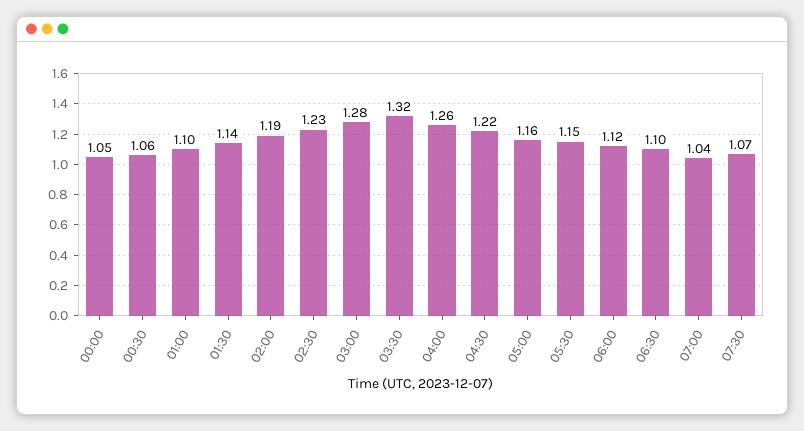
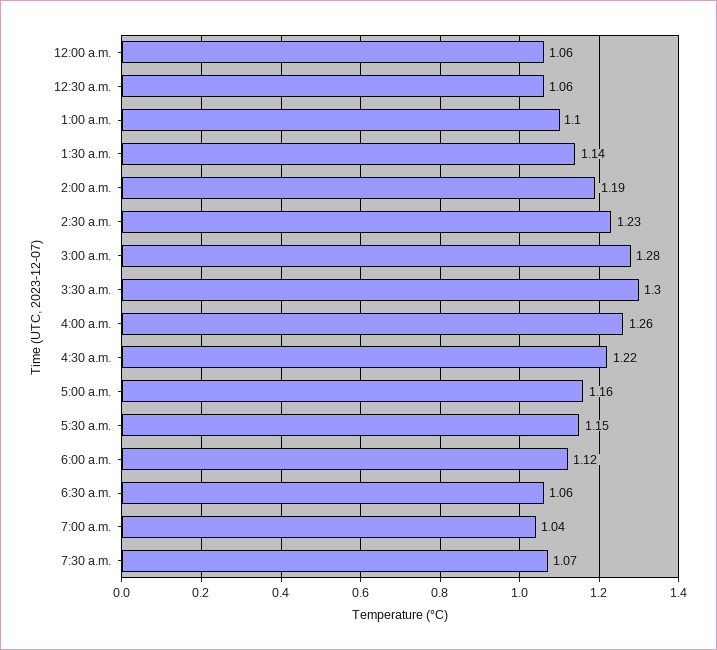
  {
-   "00:00": 1.05,
+   "00:00": 1.06,
    "00:30": 1.06,
    "01:00": 1.1,
    "01:30": 1.14,
    "02:00": 1.19,
    "02:30": 1.23,
    "03:00": 1.28,
-   "03:30": 1.32,
+   "03:30": 1.3,
    "04:00": 1.26,
    "04:30": 1.22,
    "05:00": 1.16,
    "05:30": 1.15,
    "06:00": 1.12,
-   "06:30": 1.1,
+   "06:30": 1.06,
    "07:00": 1.04,
    "07:30": 1.07
  }

